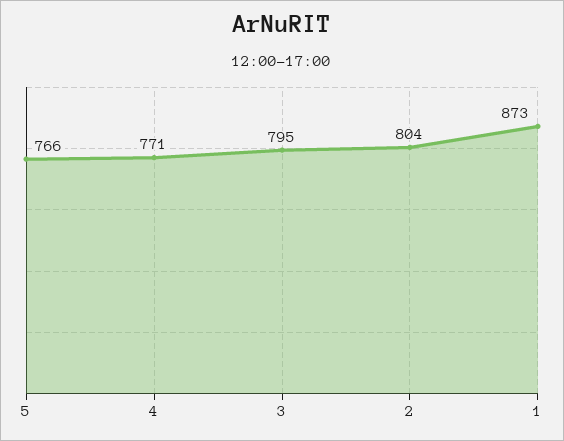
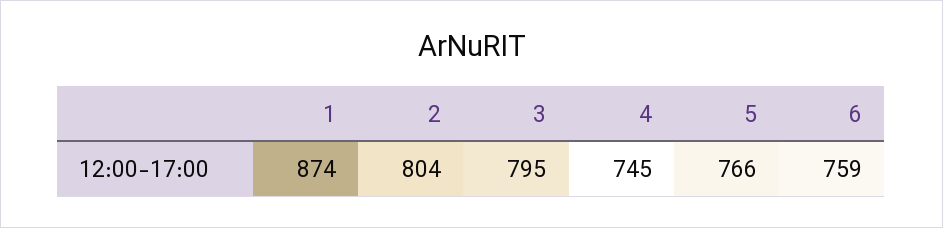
  {
    "5": 766,
-   "4": 771,
+   "4": 745,
    "3": 795,
    "2": 804,
-   "1": 873
+   "1": 874,
+   "6": 759
  }

